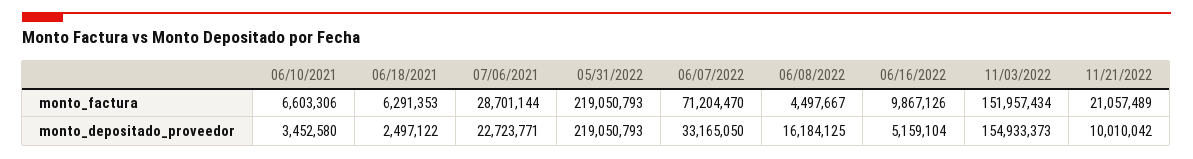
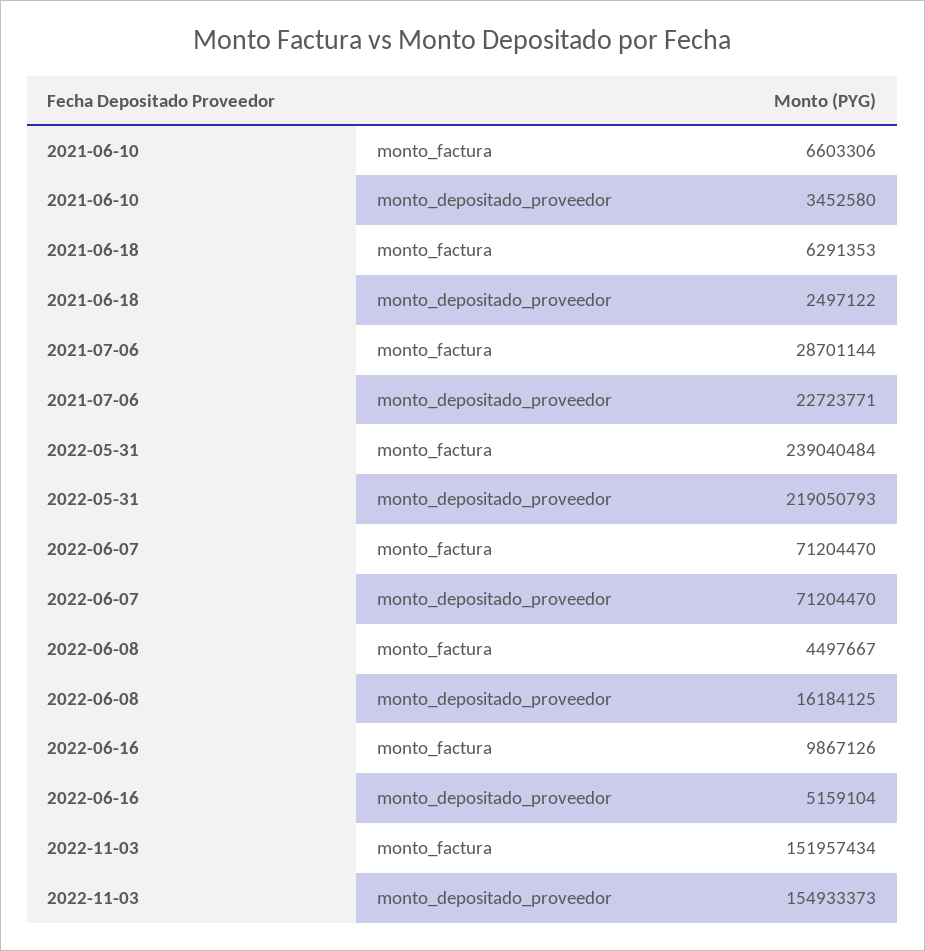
  {
    "06/10/2021": {
      "monto_factura": 6603306,
      "monto_depositado_proveedor": 3452580
    },
    "06/18/2021": {
      "monto_factura": 6291353,
      "monto_depositado_proveedor": 2497122
    },
    "07/06/2021": {
      "monto_factura": 28701144,
      "monto_depositado_proveedor": 22723771
    },
    "05/31/2022": {
-     "monto_factura": 219050793,
+     "monto_factura": 239040484,
      "monto_depositado_proveedor": 219050793
    },
    "06/07/2022": {
      "monto_factura": 71204470,
-     "monto_depositado_proveedor": 33165050
+     "monto_depositado_proveedor": 71204470
    },
    "06/08/2022": {
      "monto_factura": 4497667,
      "monto_depositado_proveedor": 16184125
    },
    "06/16/2022": {
      "monto_factura": 9867126,
      "monto_depositado_proveedor": 5159104
    },
    "11/03/2022": {
      "monto_factura": 151957434,
      "monto_depositado_proveedor": 154933373
-   },
+   }
-   "11/21/2022": {
-     "monto_factura": 21057489,
-     "monto_depositado_proveedor": 10010042
-   }
  }

